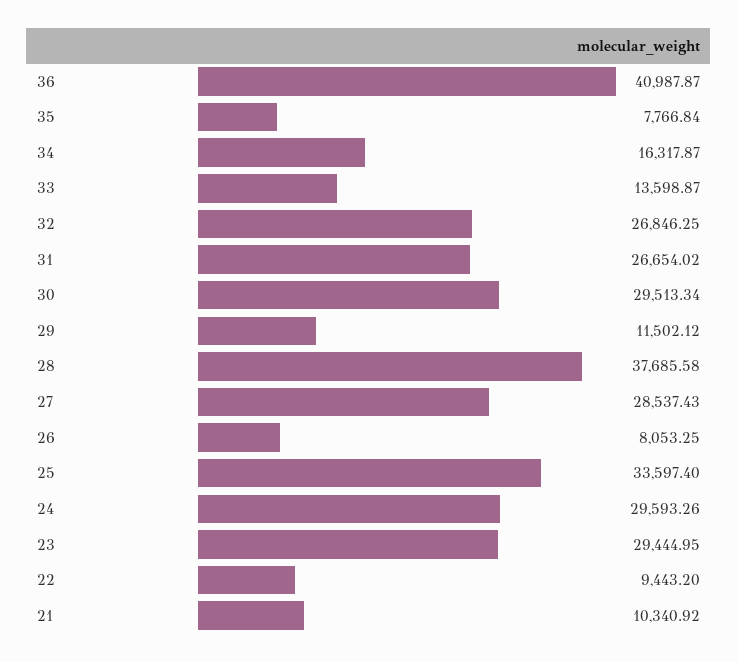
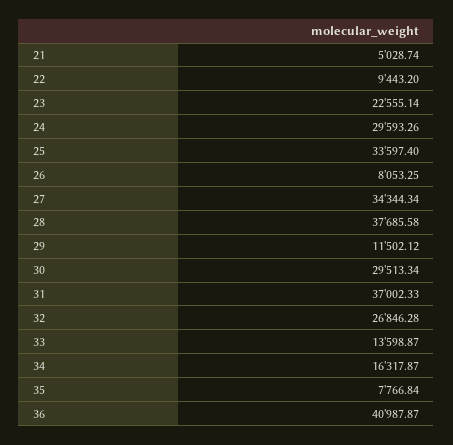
  {
    "36": 40987.87,
    "35": 7766.84,
    "34": 16317.87,
    "33": 13598.87,
-   "32": 26846.25,
+   "32": 26846.28,
-   "31": 26654.02,
+   "31": 37002.33,
    "30": 29513.34,
    "29": 11502.12,
    "28": 37685.58,
-   "27": 28537.43,
+   "27": 34344.34,
    "26": 8053.25,
    "25": 33597.4,
    "24": 29593.26,
-   "23": 29444.95,
+   "23": 22555.14,
    "22": 9443.2,
-   "21": 10340.92
+   "21": 5028.74
  }

